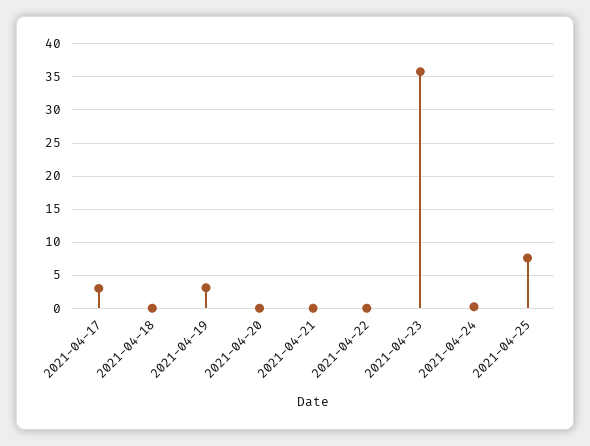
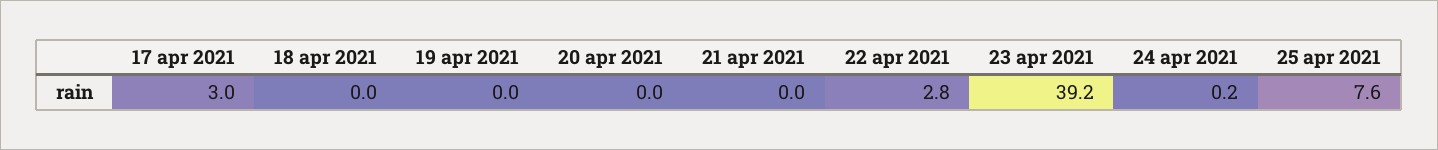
  {
    "2021-04-17": 3,
    "2021-04-18": 0,
-   "2021-04-19": 3,
+   "2021-04-19": 0,
    "2021-04-20": 0,
    "2021-04-21": 0,
-   "2021-04-22": 0,
+   "2021-04-22": 2.8,
-   "2021-04-23": 36,
+   "2021-04-23": 39.2,
    "2021-04-24": 0.2,
    "2021-04-25": 7.6
  }

